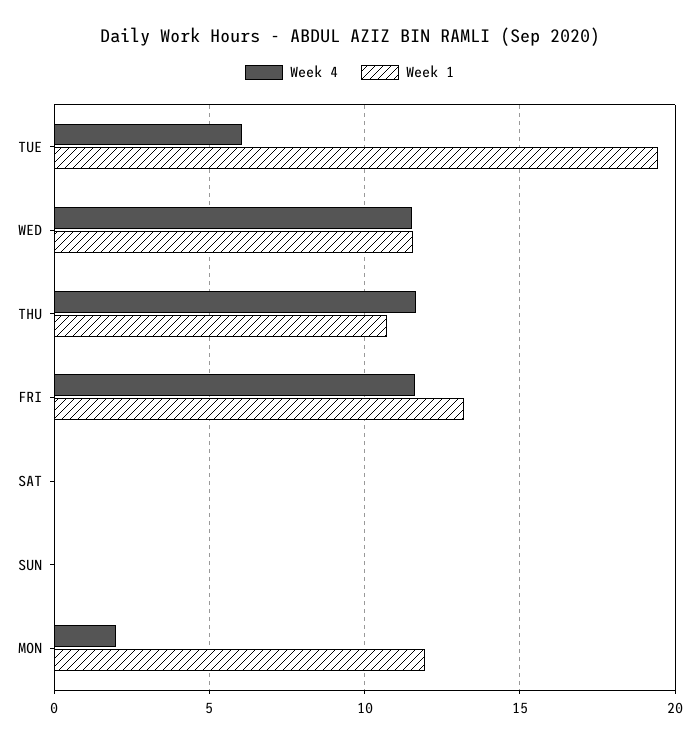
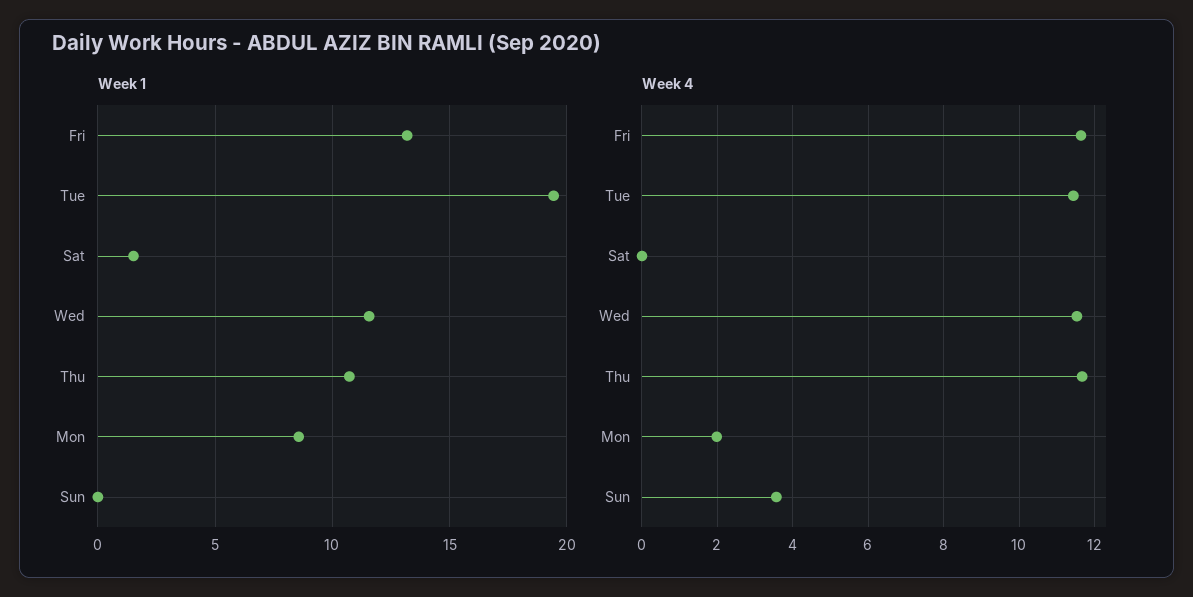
  {
    "Week 4": {
-     "TUE": 6,
+     "TUE": 11.4,
      "WED": 11.6,
      "THU": 11.6,
      "FRI": 11.6,
      "SAT": 0,
-     "SUN": 0,
+     "SUN": 3.6,
      "MON": 2
    },
    "Week 1": {
      "TUE": 19.5,
      "WED": 11.5,
      "THU": 10.5,
      "FRI": 13,
-     "SAT": 0,
+     "SAT": 1.5,
      "SUN": 0,
-     "MON": 12
+     "MON": 8.5
    }
  }

